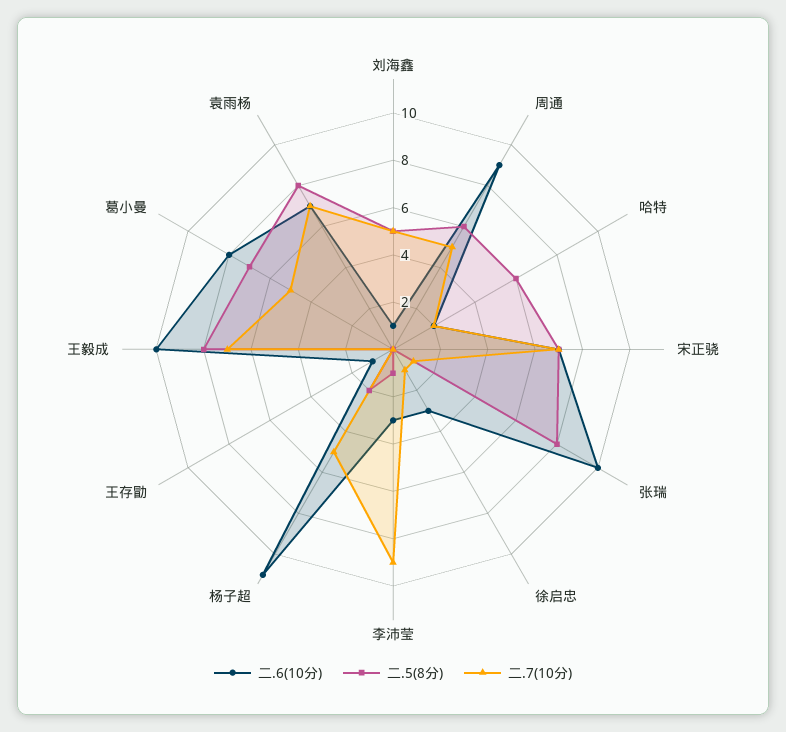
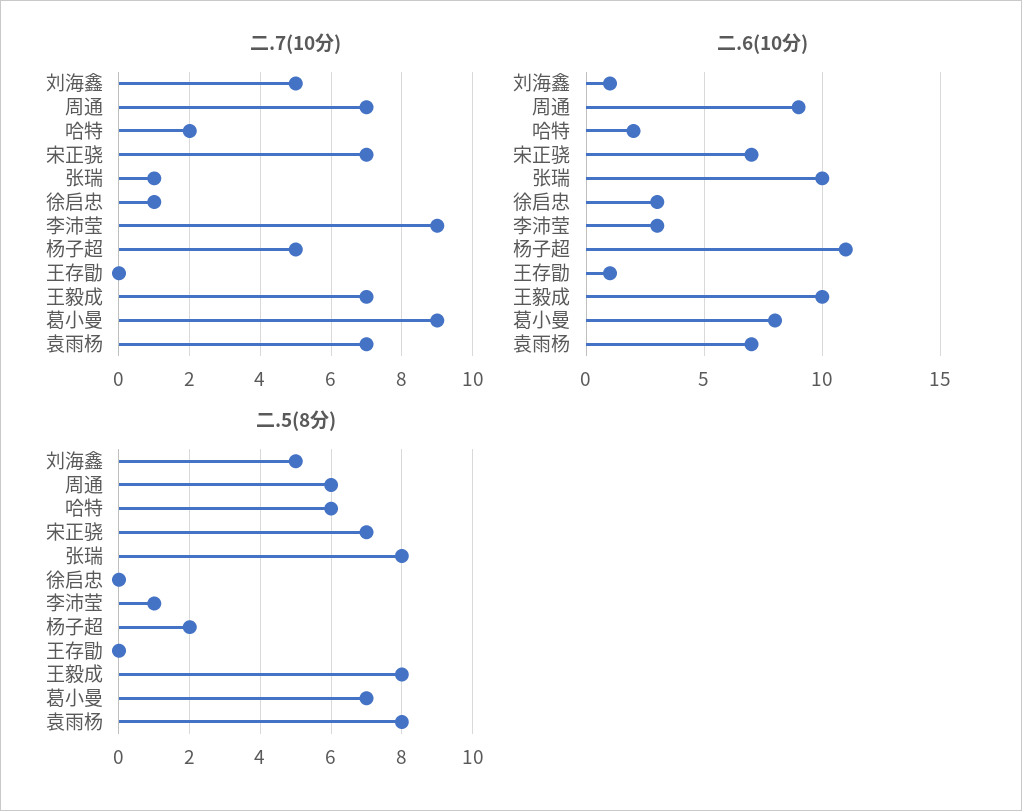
  {
    "二.6(10分)": {
      "刘海鑫": 1,
      "周通": 9,
      "哈特": 2,
      "宋正骁": 7,
      "张瑞": 10,
      "徐启忠": 3,
      "李沛莹": 3,
      "杨子超": 11,
      "王存勖": 1,
      "王毅成": 10,
      "葛小曼": 8,
      "袁雨杨": 7
    },
    "二.5(8分)": {
      "刘海鑫": 5,
      "周通": 6,
      "哈特": 6,
      "宋正骁": 7,
      "张瑞": 8,
      "徐启忠": 0,
      "李沛莹": 1,
      "杨子超": 2,
      "王存勖": 0,
      "王毅成": 8,
      "葛小曼": 7,
      "袁雨杨": 8
    },
    "二.7(10分)": {
      "刘海鑫": 5,
-     "周通": 5,
+     "周通": 7,
      "哈特": 2,
      "宋正骁": 7,
      "张瑞": 1,
      "徐启忠": 1,
      "李沛莹": 9,
      "杨子超": 5,
      "王存勖": 0,
      "王毅成": 7,
-     "葛小曼": 5,
+     "葛小曼": 9,
      "袁雨杨": 7
    }
  }

